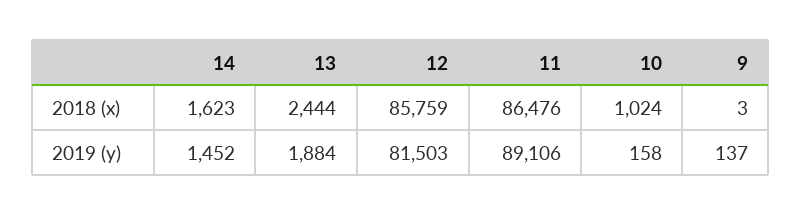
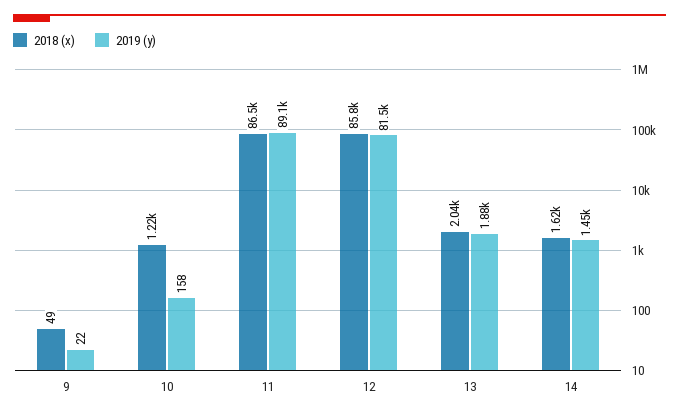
  {
    "2018 (x)": {
      "14": 1623,
-     "13": 2444,
+     "13": 2040,
      "12": 85759,
      "11": 86476,
-     "10": 1024,
+     "10": 1220,
-     "9": 3
+     "9": 49
    },
    "2019 (y)": {
      "14": 1452,
      "13": 1884,
      "12": 81503,
      "11": 89106,
      "10": 158,
-     "9": 137
+     "9": 22
    }
  }

